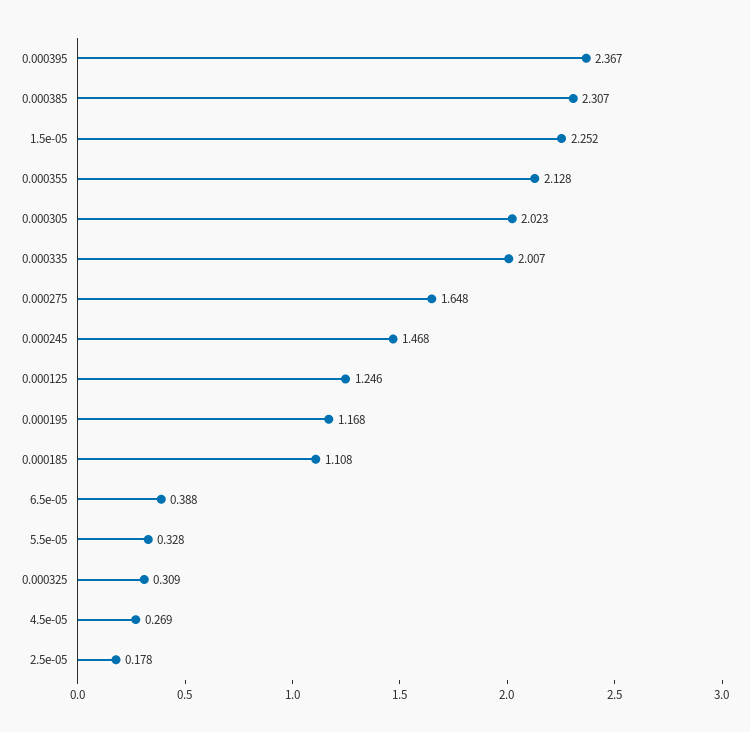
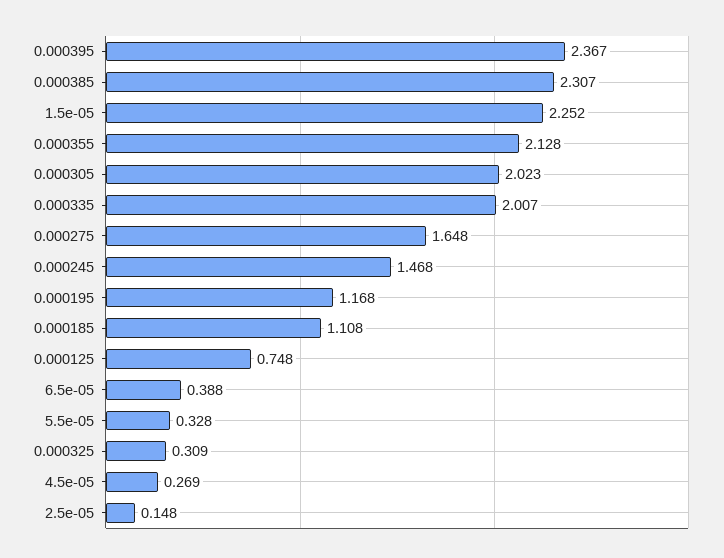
  {
    "0.000395": 2.367,
    "0.000385": 2.307,
    "1.5e-05": 2.252,
    "0.000355": 2.128,
    "0.000305": 2.023,
    "0.000335": 2.007,
    "0.000275": 1.648,
    "0.000245": 1.468,
-   "0.000125": 1.246,
+   "0.000125": 0.748,
    "0.000195": 1.168,
    "0.000185": 1.108,
    "6.5e-05": 0.388,
    "5.5e-05": 0.328,
    "0.000325": 0.309,
    "4.5e-05": 0.269,
-   "2.5e-05": 0.178
+   "2.5e-05": 0.148
  }

